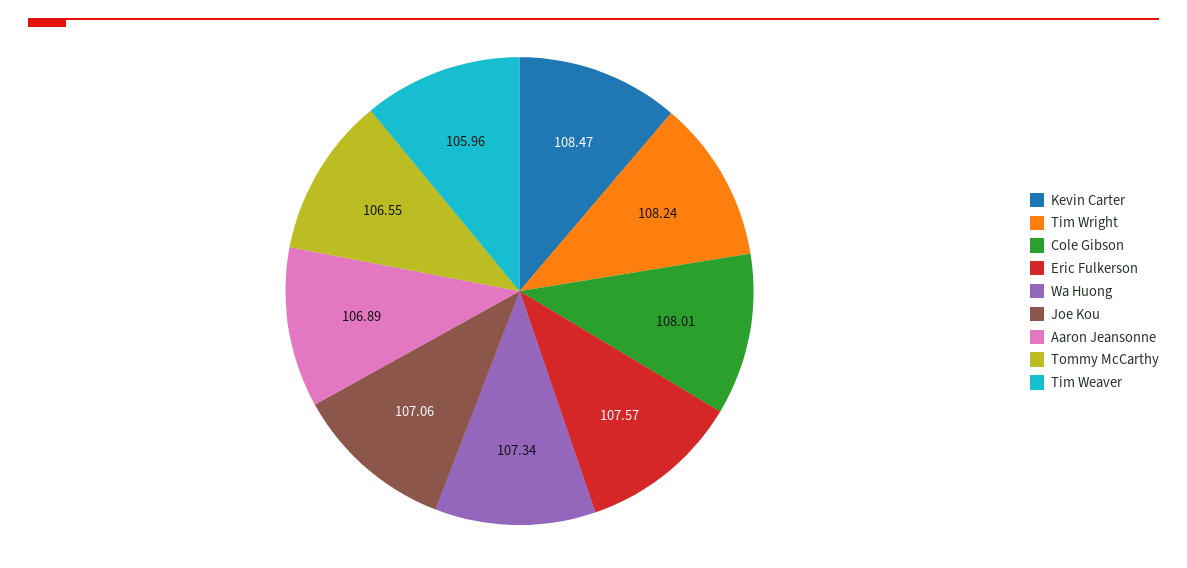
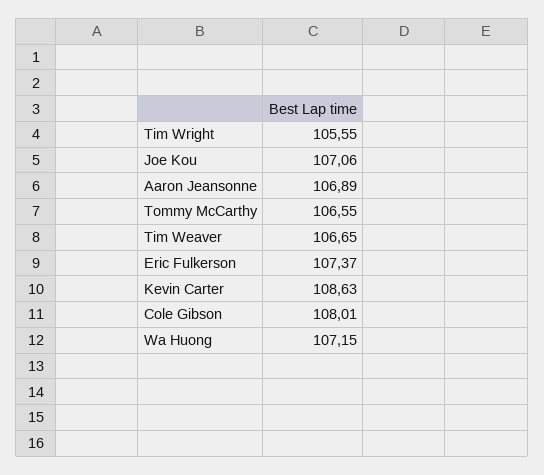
  {
-   "Kevin Carter": 108.47,
+   "Kevin Carter": 108.63,
-   "Tim Wright": 108.24,
+   "Tim Wright": 105.55,
    "Cole Gibson": 108.01,
-   "Eric Fulkerson": 107.57,
+   "Eric Fulkerson": 107.37,
-   "Wa Huong": 107.34,
+   "Wa Huong": 107.15,
    "Joe Kou": 107.06,
    "Aaron Jeansonne": 106.89,
    "Tommy McCarthy": 106.55,
-   "Tim Weaver": 105.96
+   "Tim Weaver": 106.65
  }

